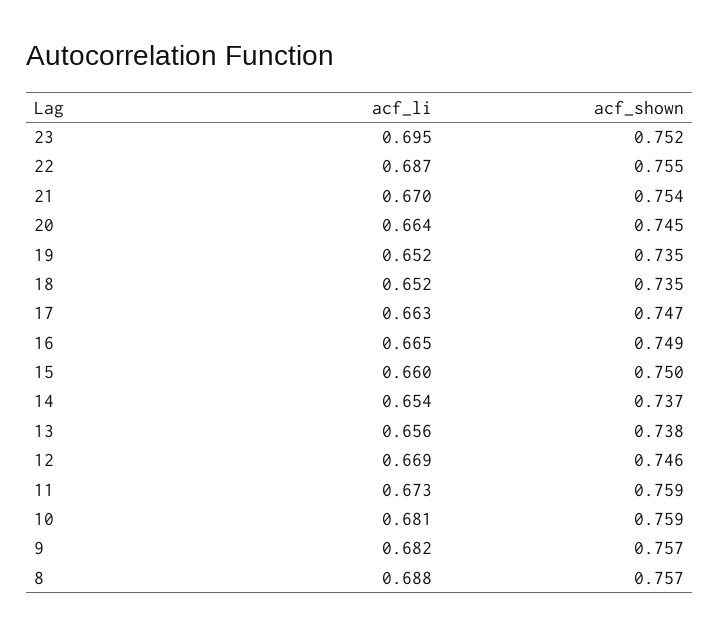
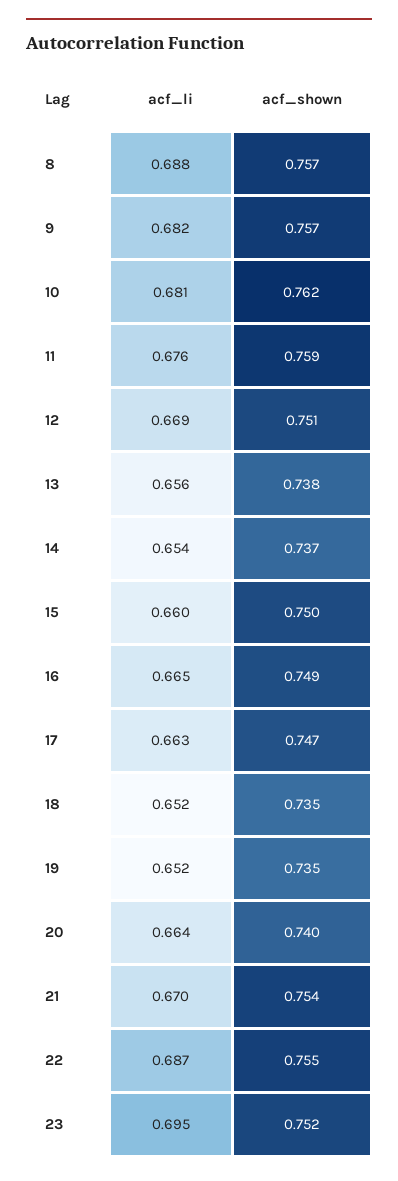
  {
    "acf_li": {
      "23": 0.695,
      "22": 0.687,
      "21": 0.67,
      "20": 0.664,
      "19": 0.652,
      "18": 0.652,
      "17": 0.663,
      "16": 0.665,
      "15": 0.66,
      "14": 0.654,
      "13": 0.656,
      "12": 0.669,
-     "11": 0.673,
+     "11": 0.676,
      "10": 0.681,
      "9": 0.682,
      "8": 0.688
    },
    "acf_shown": {
      "23": 0.752,
      "22": 0.755,
      "21": 0.754,
-     "20": 0.745,
+     "20": 0.74,
      "19": 0.735,
      "18": 0.735,
      "17": 0.747,
      "16": 0.749,
      "15": 0.75,
      "14": 0.737,
      "13": 0.738,
-     "12": 0.746,
+     "12": 0.751,
      "11": 0.759,
-     "10": 0.759,
+     "10": 0.762,
      "9": 0.757,
      "8": 0.757
    }
  }

